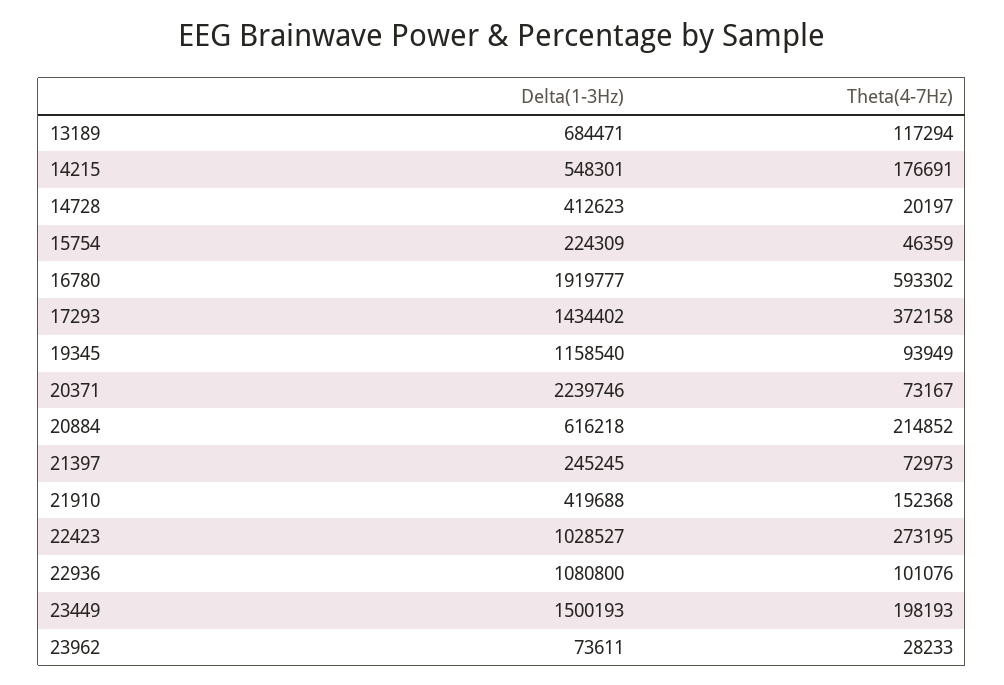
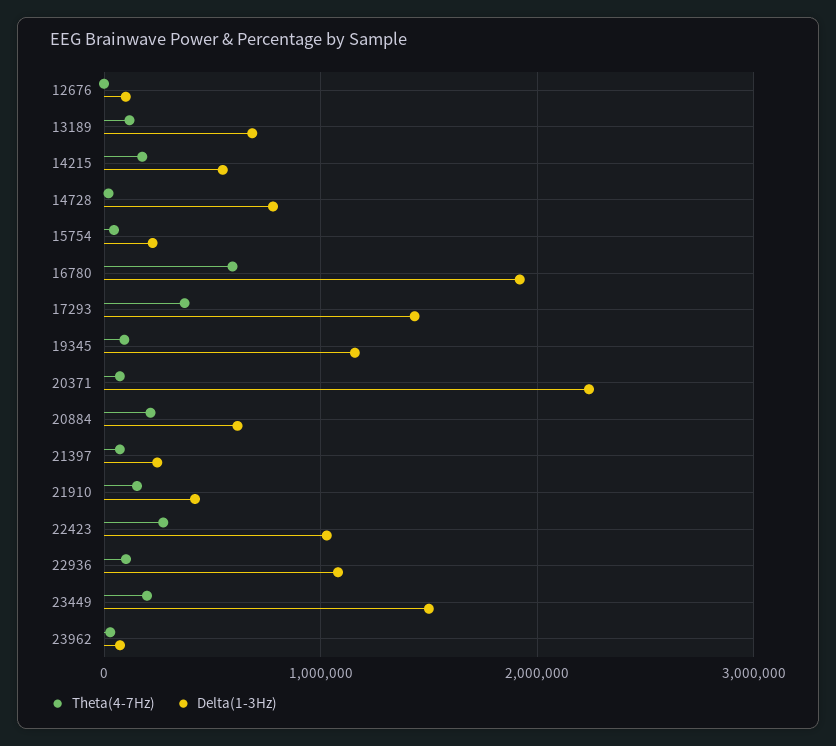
  {
    "Delta(1-3Hz)": {
      "13189": 684471,
      "14215": 548301,
-     "14728": 412623,
+     "14728": 800000,
      "15754": 224309,
      "16780": 1919777,
      "17293": 1434402,
      "19345": 1158540,
      "20371": 2239746,
      "20884": 616218,
      "21397": 245245,
      "21910": 419688,
      "22423": 1028527,
      "22936": 1080800,
      "23449": 1500193,
-     "23962": 73611
+     "23962": 73611,
+     "12676": 100000
    },
    "Theta(4-7Hz)": {
      "13189": 117294,
      "14215": 176691,
      "14728": 20197,
      "15754": 46359,
      "16780": 593302,
      "17293": 372158,
      "19345": 93949,
      "20371": 73167,
      "20884": 214852,
      "21397": 72973,
      "21910": 152368,
      "22423": 273195,
      "22936": 101076,
      "23449": 198193,
-     "23962": 28233
+     "23962": 28233,
+     "12676": 0
    }
  }

